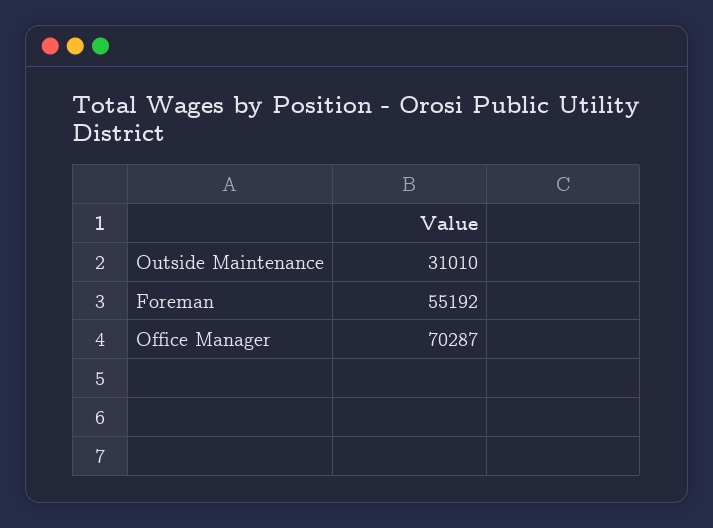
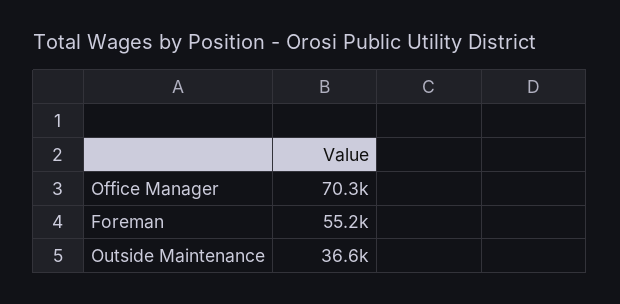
  {
-   "Outside Maintenance": 31010,
+   "Outside Maintenance": 36600,
    "Foreman": 55192,
    "Office Manager": 70287
  }

